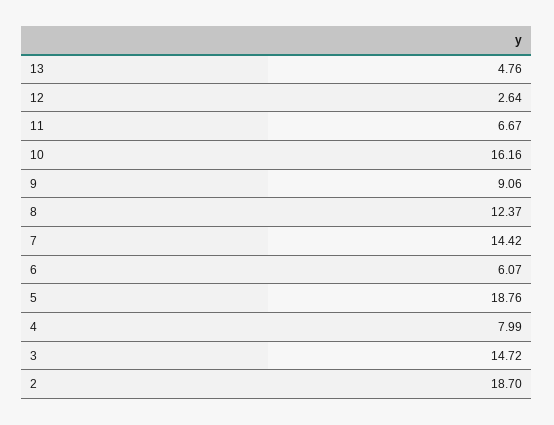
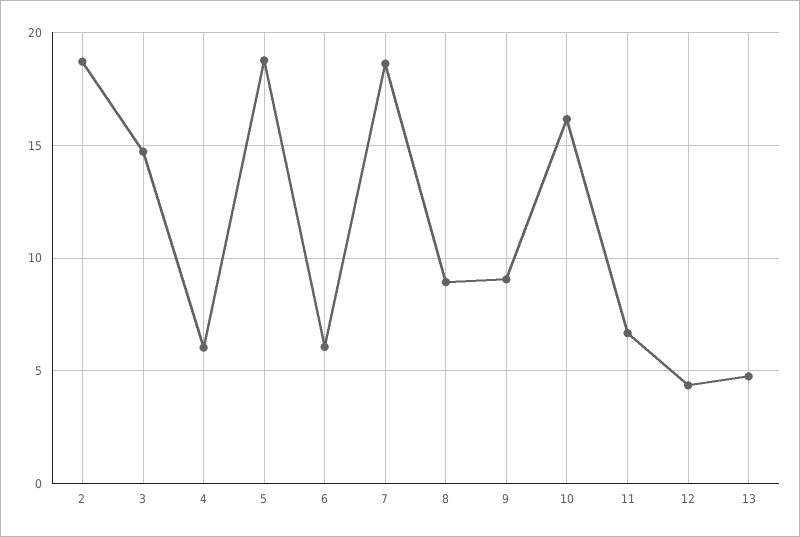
  {
    "13": 4.76,
-   "12": 2.64,
+   "12": 4.5,
    "11": 6.67,
    "10": 16.16,
    "9": 9.06,
-   "8": 12.37,
+   "8": 9,
-   "7": 14.42,
+   "7": 18.5,
    "6": 6.07,
    "5": 18.76,
-   "4": 7.99,
+   "4": 6,
    "3": 14.72,
    "2": 18.7
  }

